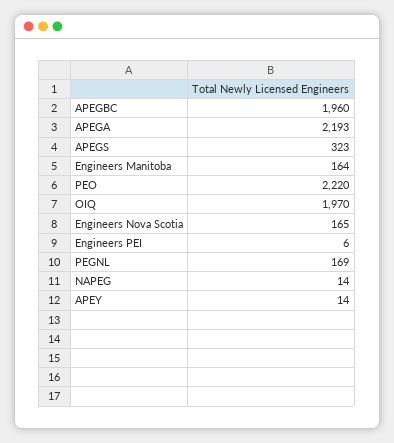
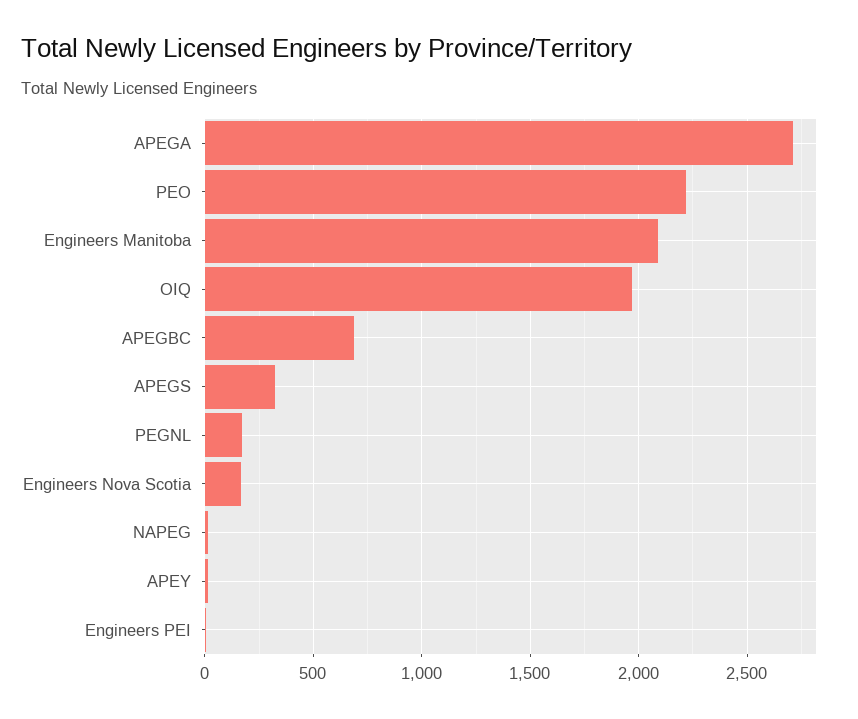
  {
-   "APEGBC": 1960,
+   "APEGBC": 700,
-   "APEGA": 2193,
+   "APEGA": 2700,
    "APEGS": 323,
-   "Engineers Manitoba": 164,
+   "Engineers Manitoba": 2100,
    "PEO": 2220,
    "OIQ": 1970,
    "Engineers Nova Scotia": 165,
    "Engineers PEI": 6,
    "PEGNL": 169,
    "NAPEG": 14,
    "APEY": 14
  }

